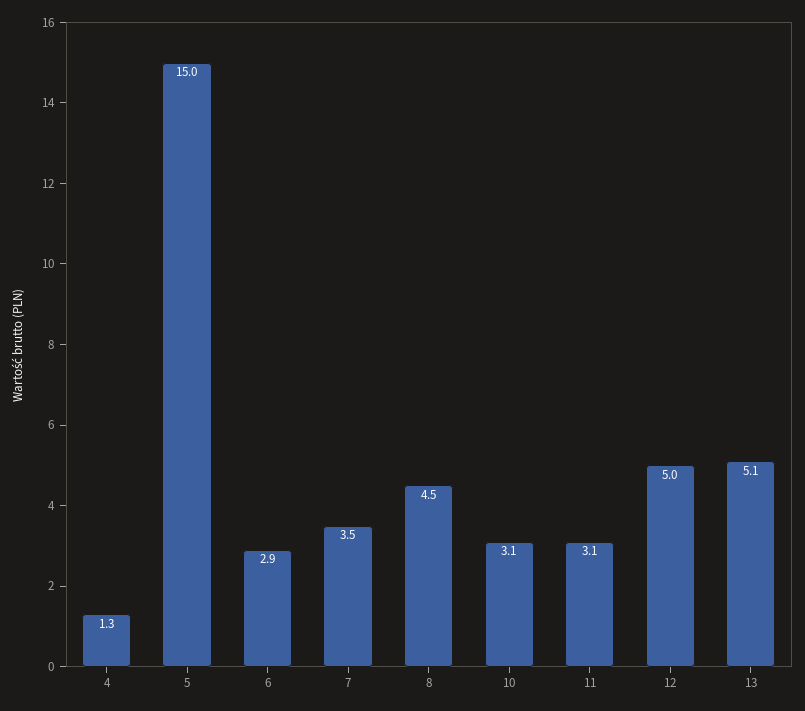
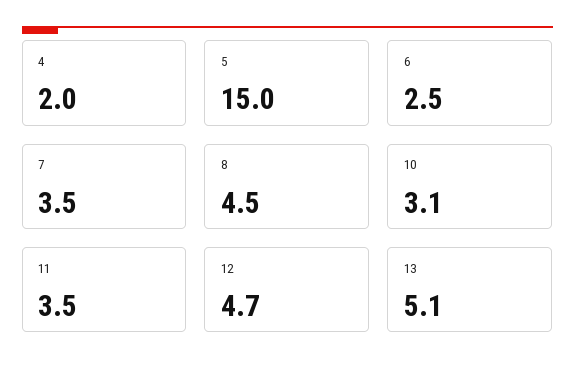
  {
-   "4": 1.3,
+   "4": 2,
    "5": 15,
-   "6": 2.9,
+   "6": 2.5,
    "7": 3.5,
    "8": 4.5,
    "10": 3.1,
-   "11": 3.1,
+   "11": 3.5,
-   "12": 5,
+   "12": 4.7,
    "13": 5.1
  }

